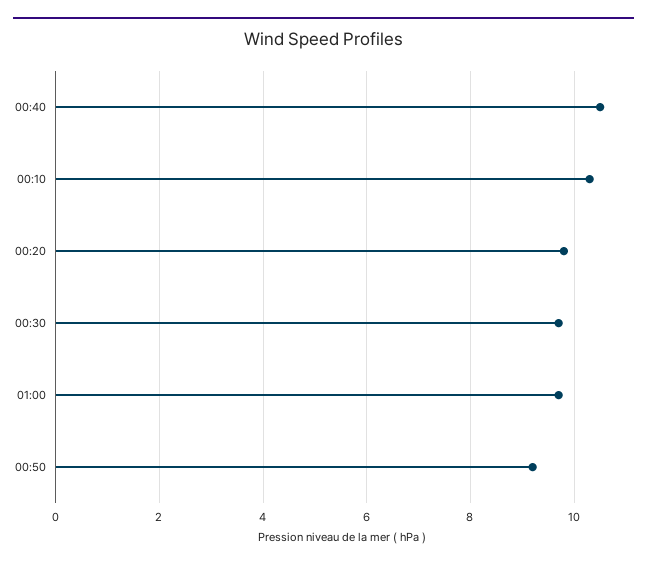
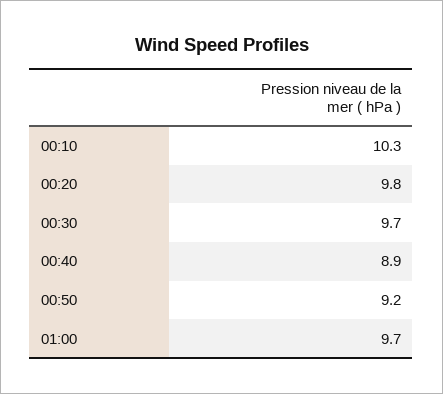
  {
-   "00:40": 10.5,
+   "00:40": 8.9,
    "00:10": 10.3,
    "00:20": 9.8,
    "00:30": 9.7,
    "01:00": 9.7,
    "00:50": 9.2
  }

